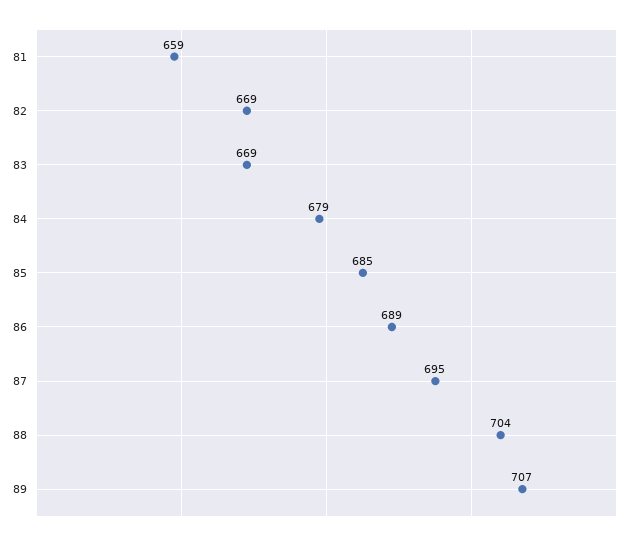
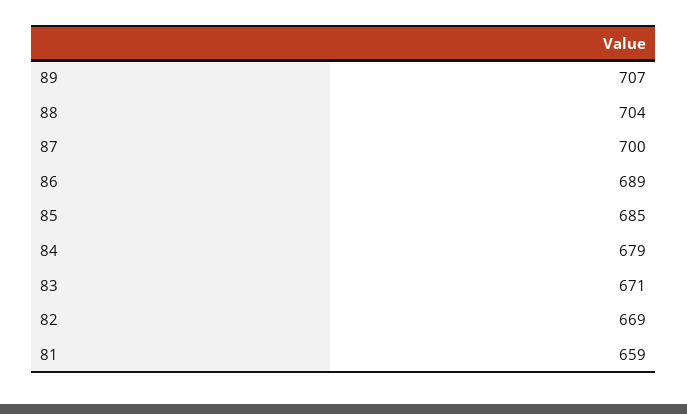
  {
    "81": 659,
    "82": 669,
-   "83": 669,
+   "83": 671,
    "84": 679,
    "85": 685,
    "86": 689,
-   "87": 695,
+   "87": 700,
    "88": 704,
    "89": 707
  }

